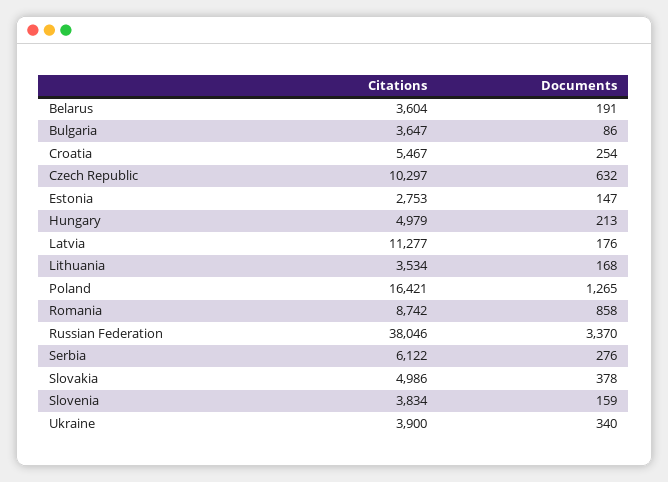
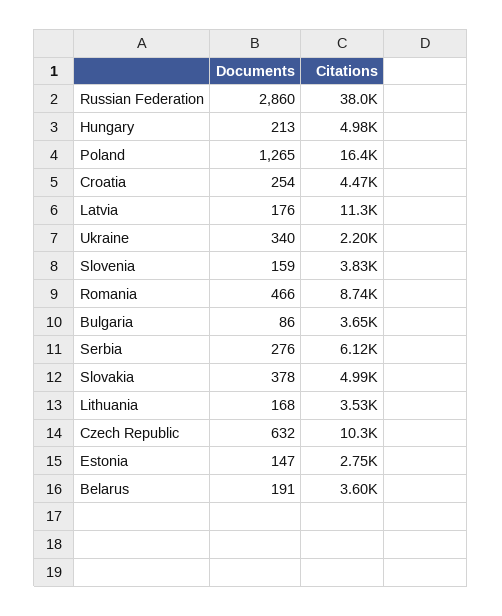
  {
    "Citations": {
      "Belarus": 3604,
      "Bulgaria": 3647,
-     "Croatia": 5467,
+     "Croatia": 4470,
      "Czech Republic": 10297,
      "Estonia": 2753,
      "Hungary": 4979,
      "Latvia": 11277,
      "Lithuania": 3534,
      "Poland": 16421,
      "Romania": 8742,
      "Russian Federation": 38046,
      "Serbia": 6122,
      "Slovakia": 4986,
      "Slovenia": 3834,
-     "Ukraine": 3900
+     "Ukraine": 2200
    },
    "Documents": {
      "Belarus": 191,
      "Bulgaria": 86,
      "Croatia": 254,
      "Czech Republic": 632,
      "Estonia": 147,
      "Hungary": 213,
      "Latvia": 176,
      "Lithuania": 168,
      "Poland": 1265,
-     "Romania": 858,
+     "Romania": 466,
-     "Russian Federation": 3370,
+     "Russian Federation": 2860,
      "Serbia": 276,
      "Slovakia": 378,
      "Slovenia": 159,
      "Ukraine": 340
    }
  }

